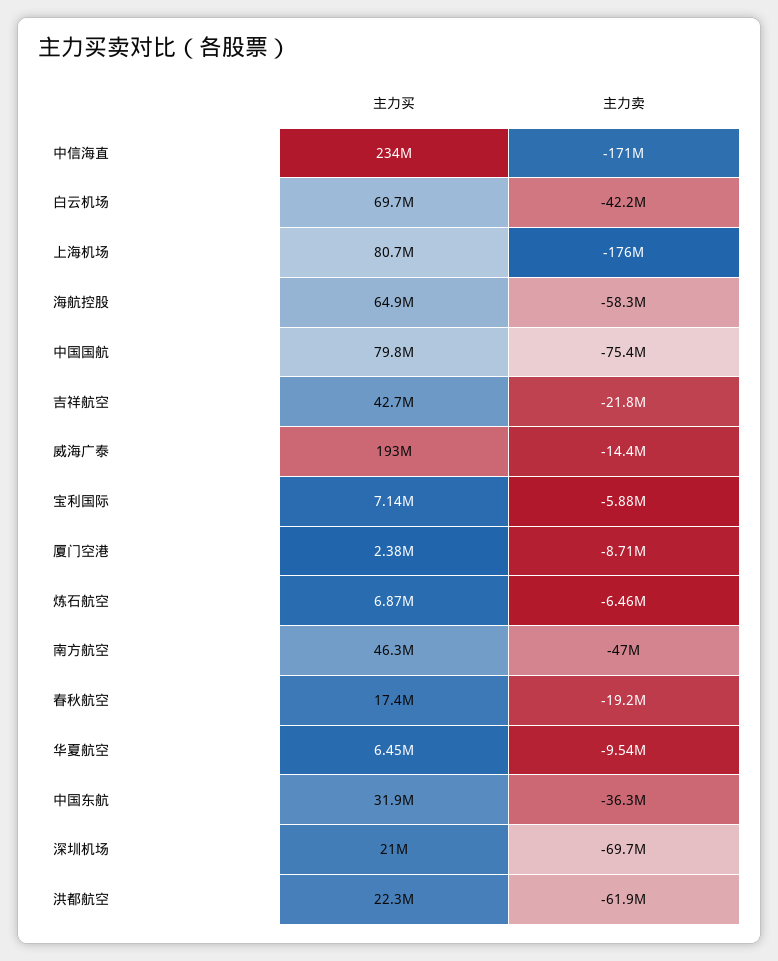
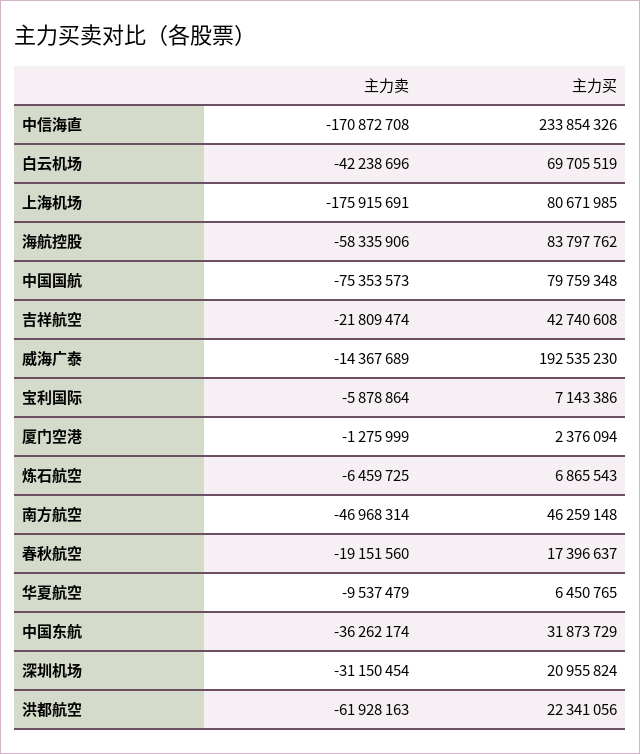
  {
    "主力买": {
      "中信海直": 233854326,
      "白云机场": 69705519,
      "上海机场": 80671985,
-     "海航控股": 64900000,
+     "海航控股": 83797762,
      "中国国航": 79759348,
      "吉祥航空": 42740608,
      "威海广泰": 192535230,
      "宝利国际": 7143386,
      "厦门空港": 2376094,
      "炼石航空": 6865543,
      "南方航空": 46259148,
      "春秋航空": 17396637,
      "华夏航空": 6450765,
      "中国东航": 31873729,
      "深圳机场": 20955824,
      "洪都航空": 22341056
    },
    "主力卖": {
      "中信海直": -170872708,
      "白云机场": -42238696,
      "上海机场": -175915691,
      "海航控股": -58335906,
      "中国国航": -75353573,
      "吉祥航空": -21809474,
      "威海广泰": -14367689,
      "宝利国际": -5878864,
-     "厦门空港": -8710000,
+     "厦门空港": -1275999,
      "炼石航空": -6459725,
      "南方航空": -46968314,
      "春秋航空": -19151560,
      "华夏航空": -9537479,
      "中国东航": -36262174,
-     "深圳机场": -69700000,
+     "深圳机场": -31150454,
      "洪都航空": -61928163
    }
  }

